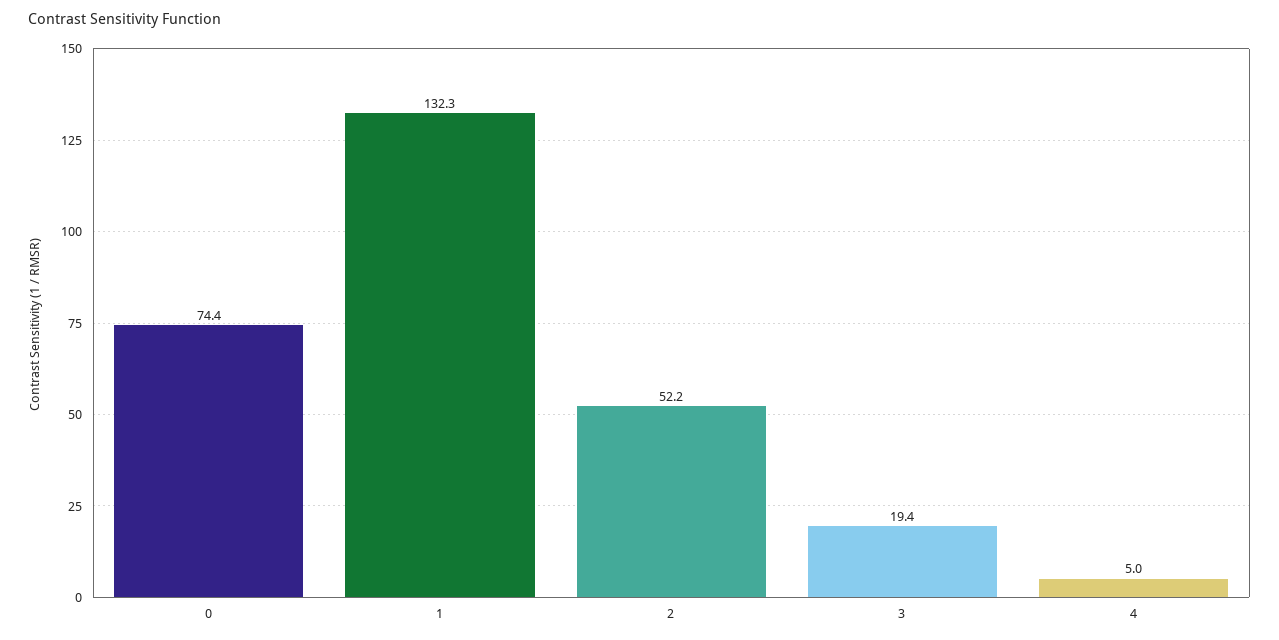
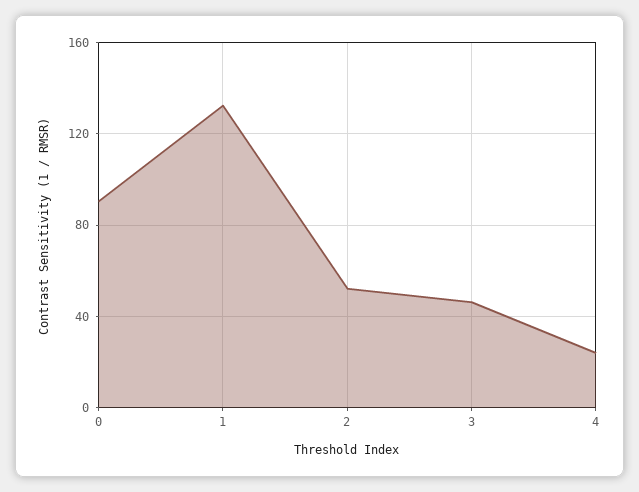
  {
-   "0": 74.4,
+   "0": 90,
    "1": 132.3,
    "2": 52.2,
-   "3": 19.4,
+   "3": 45,
-   "4": 5
+   "4": 25
  }

